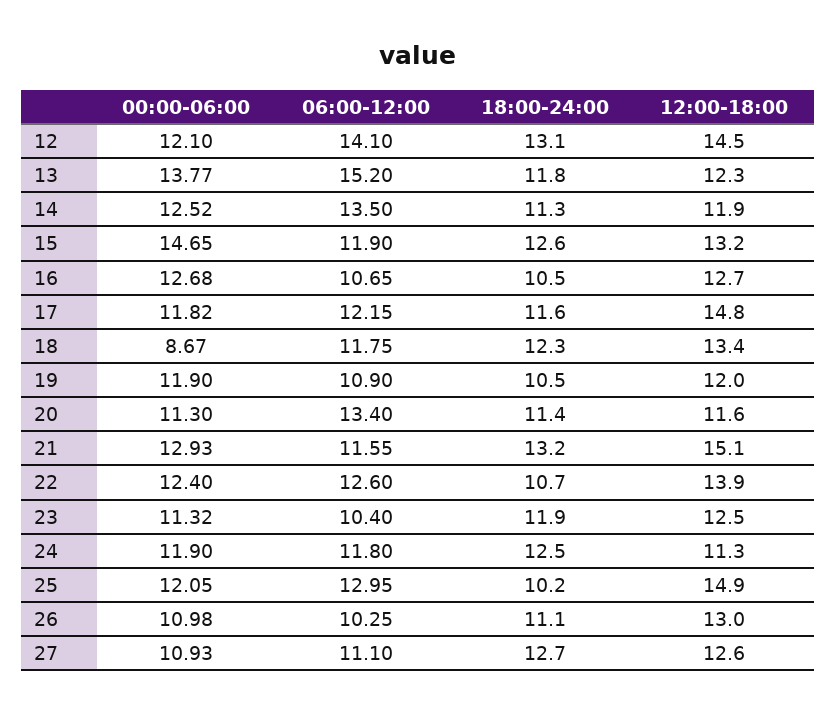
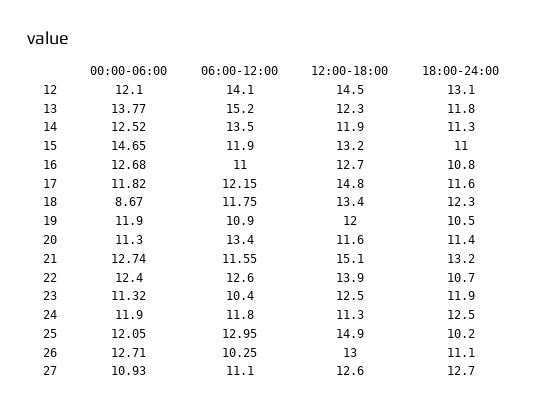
  {
    "00:00-06:00": {
      "12": 12.1,
      "13": 13.77,
      "14": 12.52,
      "15": 14.65,
      "16": 12.68,
      "17": 11.82,
      "18": 8.67,
      "19": 11.9,
      "20": 11.3,
-     "21": 12.93,
+     "21": 12.74,
      "22": 12.4,
      "23": 11.32,
      "24": 11.9,
      "25": 12.05,
-     "26": 10.98,
+     "26": 12.71,
      "27": 10.93
    },
    "06:00-12:00": {
      "12": 14.1,
      "13": 15.2,
      "14": 13.5,
      "15": 11.9,
-     "16": 10.65,
+     "16": 11,
      "17": 12.15,
      "18": 11.75,
      "19": 10.9,
      "20": 13.4,
      "21": 11.55,
      "22": 12.6,
      "23": 10.4,
      "24": 11.8,
      "25": 12.95,
      "26": 10.25,
      "27": 11.1
    },
    "18:00-24:00": {
      "12": 13.1,
      "13": 11.8,
      "14": 11.3,
-     "15": 12.6,
+     "15": 11,
-     "16": 10.5,
+     "16": 10.8,
      "17": 11.6,
      "18": 12.3,
      "19": 10.5,
      "20": 11.4,
      "21": 13.2,
      "22": 10.7,
      "23": 11.9,
      "24": 12.5,
      "25": 10.2,
      "26": 11.1,
      "27": 12.7
    },
    "12:00-18:00": {
      "12": 14.5,
      "13": 12.3,
      "14": 11.9,
      "15": 13.2,
      "16": 12.7,
      "17": 14.8,
      "18": 13.4,
      "19": 12,
      "20": 11.6,
      "21": 15.1,
      "22": 13.9,
      "23": 12.5,
      "24": 11.3,
      "25": 14.9,
      "26": 13,
      "27": 12.6
    }
  }

